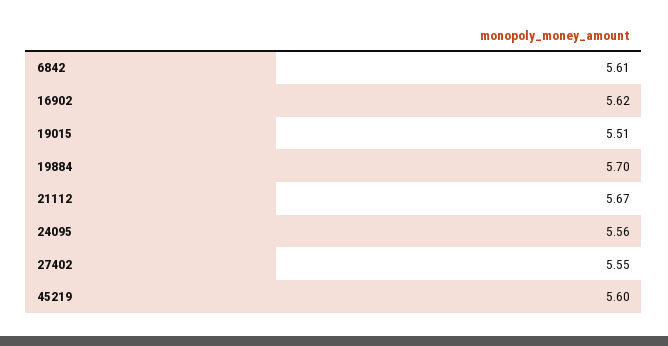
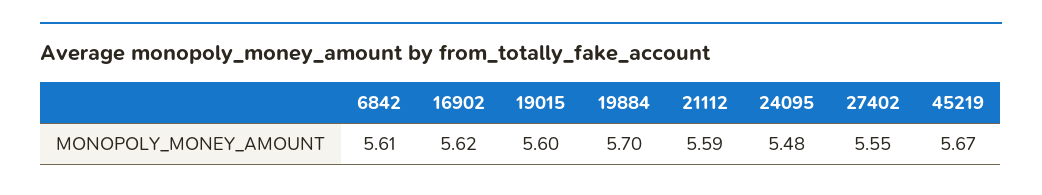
  {
    "6842": 5.61,
    "16902": 5.62,
-   "19015": 5.51,
+   "19015": 5.6,
    "19884": 5.7,
-   "21112": 5.67,
+   "21112": 5.59,
-   "24095": 5.56,
+   "24095": 5.48,
    "27402": 5.55,
-   "45219": 5.6
+   "45219": 5.67
  }

